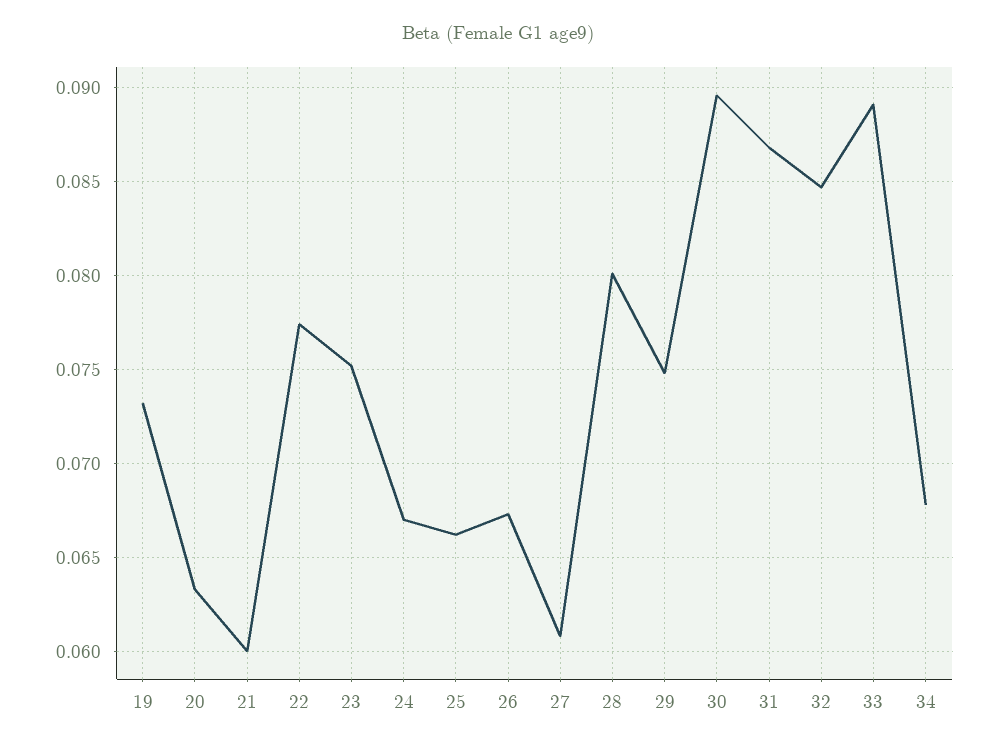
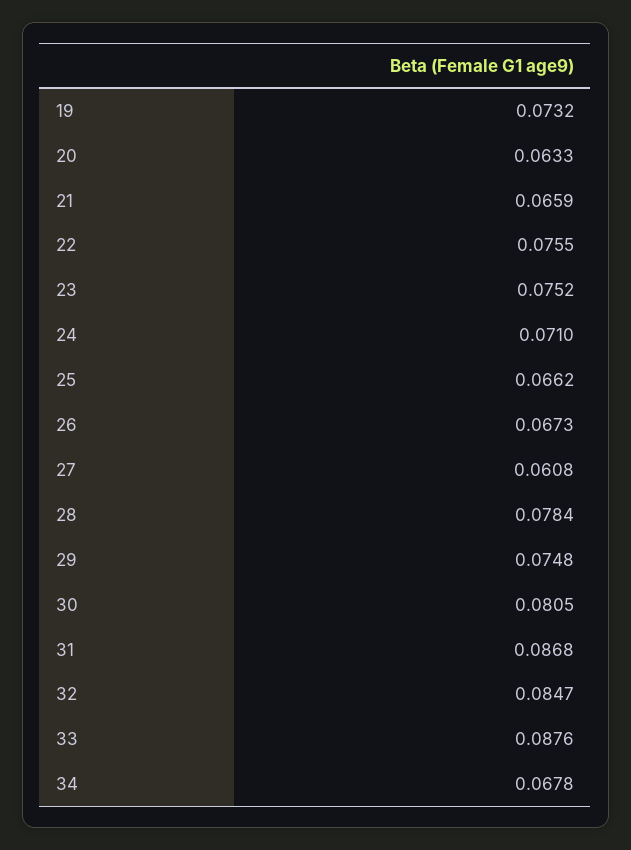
  {
    "19": 0.0732,
    "20": 0.0633,
-   "21": 0.06,
+   "21": 0.0659,
-   "22": 0.0775,
+   "22": 0.0755,
    "23": 0.0752,
-   "24": 0.067,
+   "24": 0.071,
    "25": 0.0662,
    "26": 0.0673,
    "27": 0.0608,
-   "28": 0.08,
+   "28": 0.0784,
    "29": 0.0748,
-   "30": 0.0895,
+   "30": 0.0805,
    "31": 0.0868,
    "32": 0.0847,
-   "33": 0.089,
+   "33": 0.0876,
    "34": 0.0678
  }

